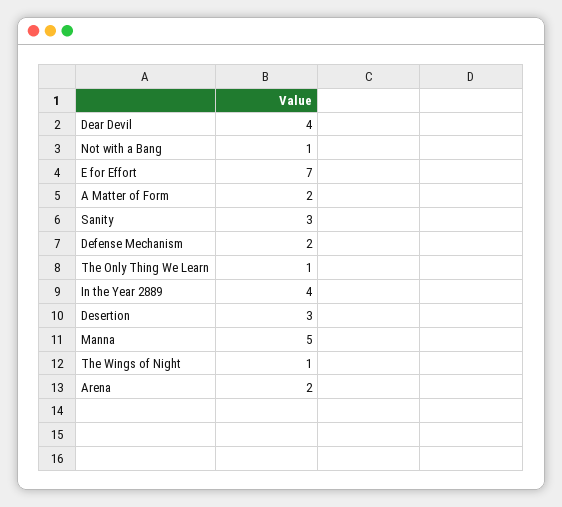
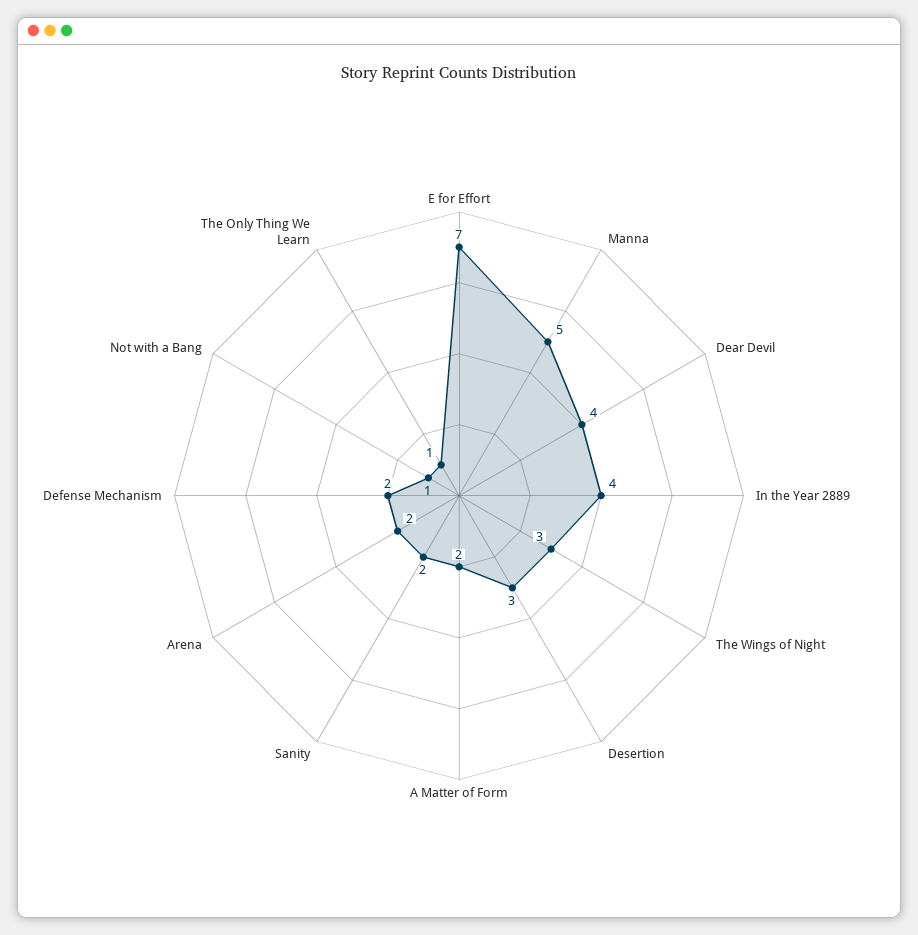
  {
    "Dear Devil": 4,
    "Not with a Bang": 1,
    "E for Effort": 7,
    "A Matter of Form": 2,
-   "Sanity": 3,
+   "Sanity": 2,
    "Defense Mechanism": 2,
    "The Only Thing We Learn": 1,
    "In the Year 2889": 4,
    "Desertion": 3,
    "Manna": 5,
-   "The Wings of Night": 1,
+   "The Wings of Night": 3,
    "Arena": 2
  }

